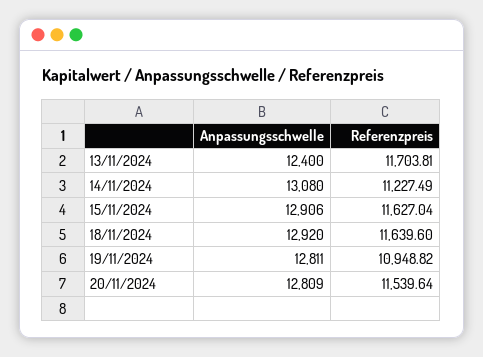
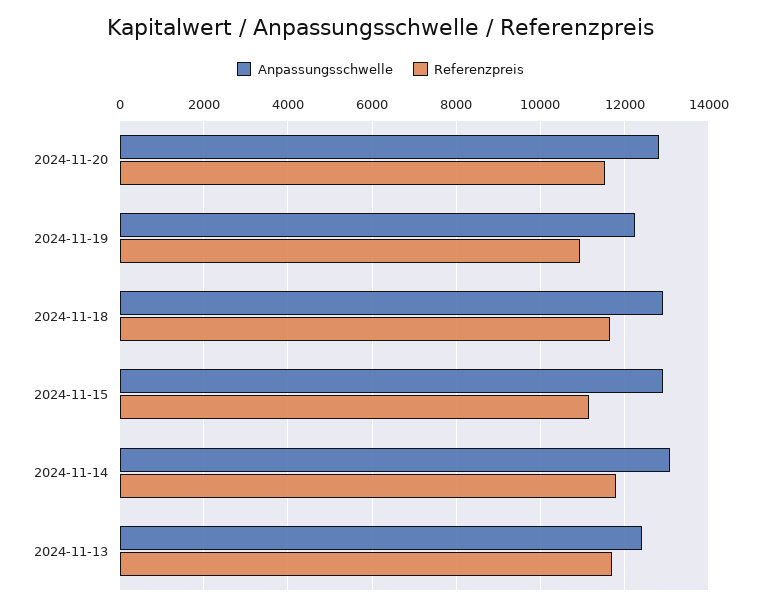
  {
    "Anpassungsschwelle": {
      "13/11/2024": 12400,
      "14/11/2024": 13080,
      "15/11/2024": 12906,
      "18/11/2024": 12920,
-     "19/11/2024": 12811,
+     "19/11/2024": 12200,
      "20/11/2024": 12809
    },
    "Referenzpreis": {
      "13/11/2024": 11703.81,
-     "14/11/2024": 11227.49,
+     "14/11/2024": 11800,
-     "15/11/2024": 11627.04,
+     "15/11/2024": 11200,
      "18/11/2024": 11639.6,
      "19/11/2024": 10948.82,
      "20/11/2024": 11539.64
    }
  }

